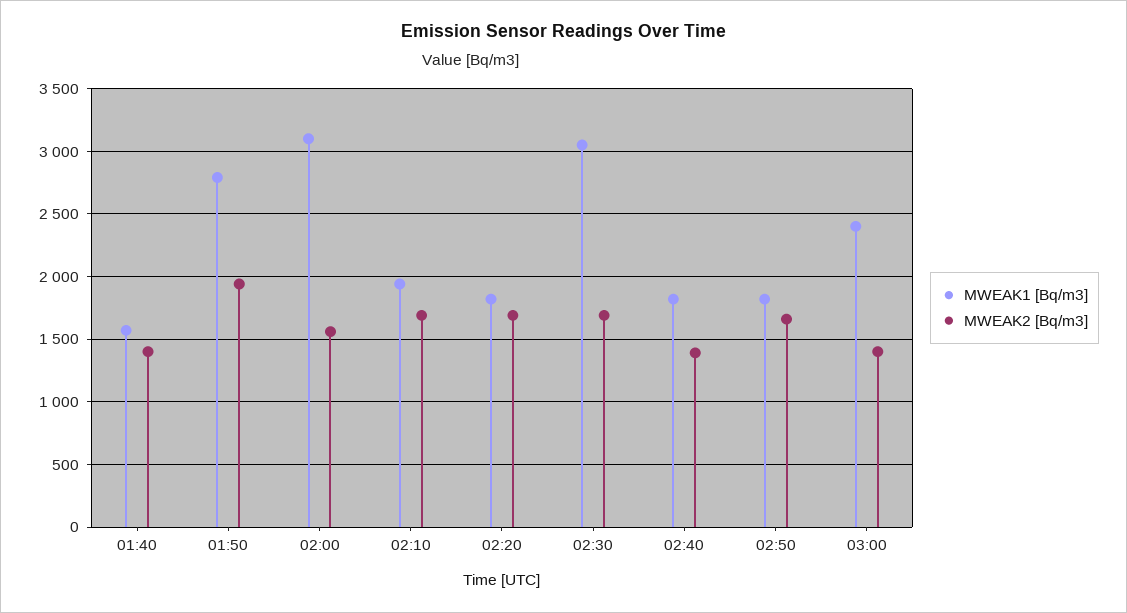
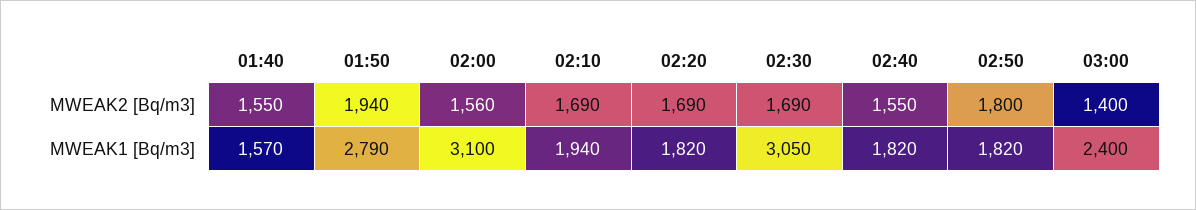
  {
    "MWEAK1 [Bq/m3]": {
      "01:40": 1570,
      "01:50": 2790,
      "02:00": 3100,
      "02:10": 1940,
      "02:20": 1820,
      "02:30": 3050,
      "02:40": 1820,
      "02:50": 1820,
      "03:00": 2400
    },
    "MWEAK2 [Bq/m3]": {
-     "01:40": 1400,
+     "01:40": 1550,
      "01:50": 1940,
      "02:00": 1560,
      "02:10": 1690,
      "02:20": 1690,
      "02:30": 1690,
-     "02:40": 1400,
+     "02:40": 1550,
-     "02:50": 1650,
+     "02:50": 1800,
      "03:00": 1400
    }
  }

